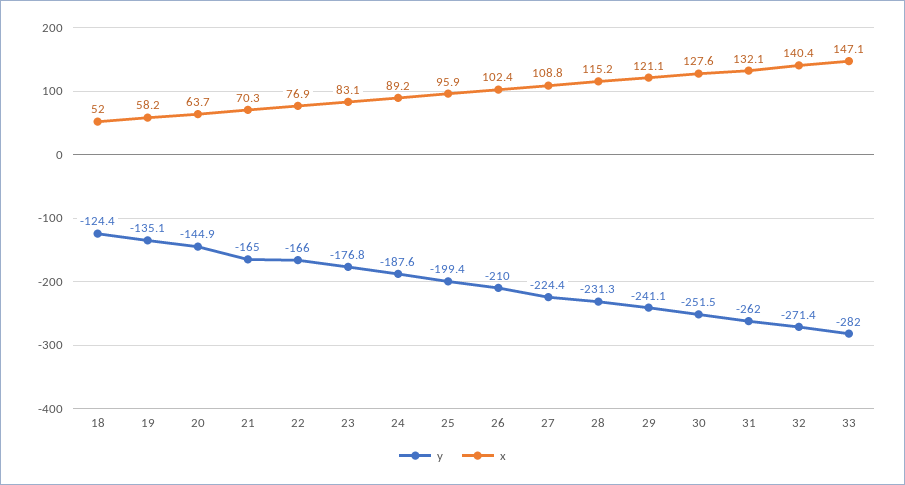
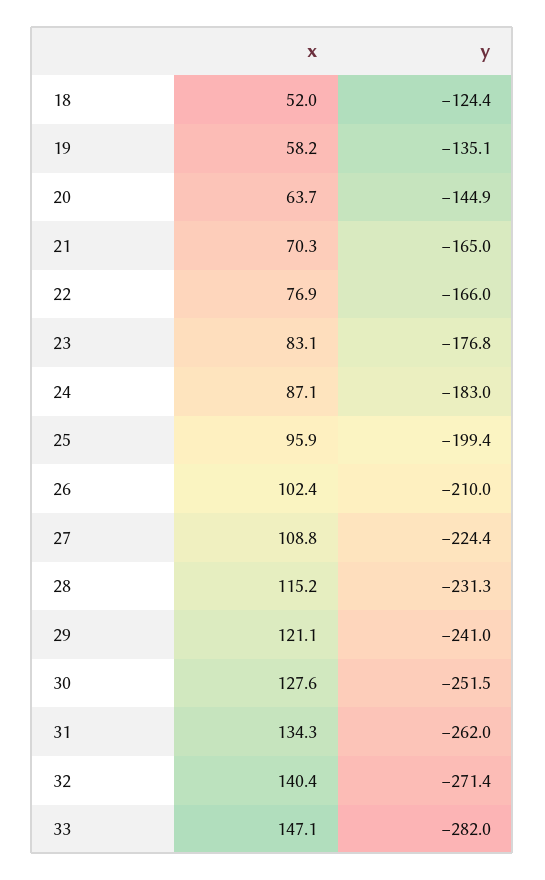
  {
    "y": {
      "18": -124.4,
      "19": -135.1,
      "20": -144.9,
      "21": -165,
      "22": -166,
      "23": -176.8,
-     "24": -187.6,
+     "24": -183,
      "25": -199.4,
      "26": -210,
      "27": -224.4,
      "28": -231.3,
-     "29": -241.1,
+     "29": -241,
      "30": -251.5,
      "31": -262,
      "32": -271.4,
      "33": -282
    },
    "x": {
      "18": 52,
      "19": 58.2,
      "20": 63.7,
      "21": 70.3,
      "22": 76.9,
      "23": 83.1,
-     "24": 89.2,
+     "24": 87.1,
      "25": 95.9,
      "26": 102.4,
      "27": 108.8,
      "28": 115.2,
      "29": 121.1,
      "30": 127.6,
-     "31": 132.1,
+     "31": 134.3,
      "32": 140.4,
      "33": 147.1
    }
  }

